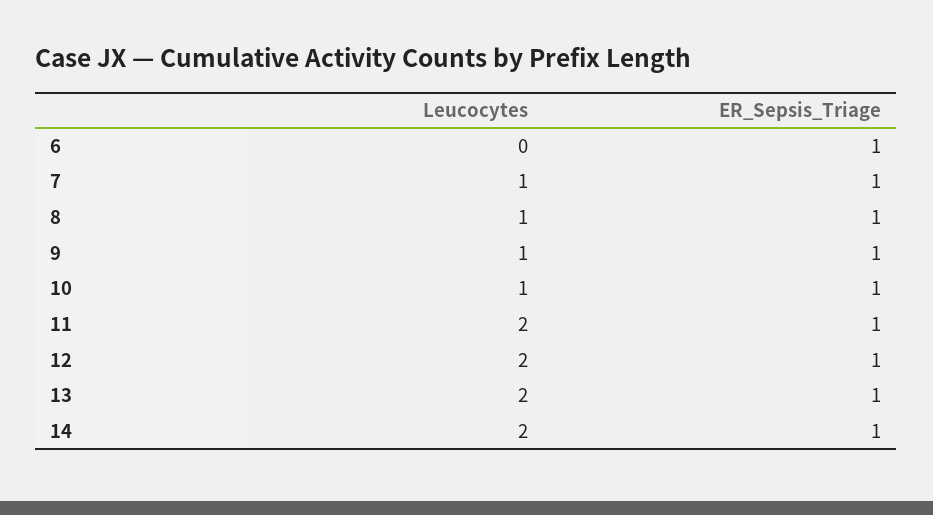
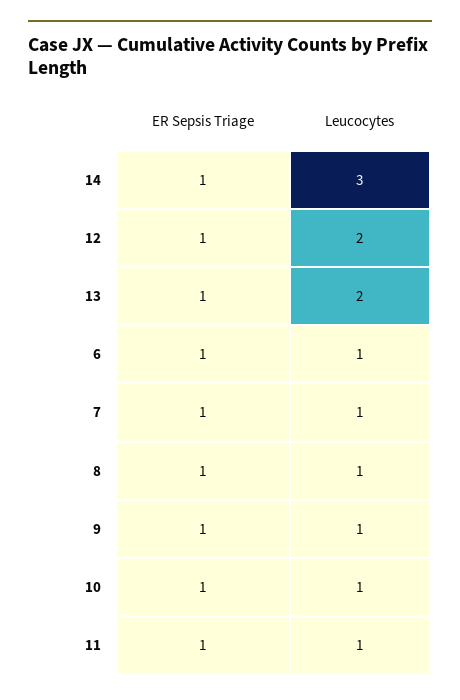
  {
    "Leucocytes": {
-     "6": 0,
+     "6": 1,
      "7": 1,
      "8": 1,
      "9": 1,
      "10": 1,
-     "11": 2,
+     "11": 1,
      "12": 2,
      "13": 2,
-     "14": 2
+     "14": 3
    },
    "ER_Sepsis_Triage": {
      "6": 1,
      "7": 1,
      "8": 1,
      "9": 1,
      "10": 1,
      "11": 1,
      "12": 1,
      "13": 1,
      "14": 1
    }
  }

